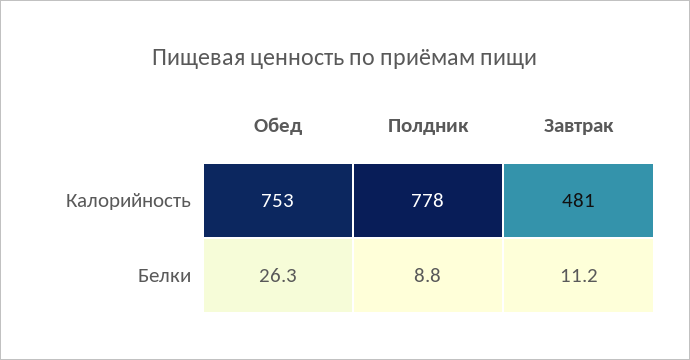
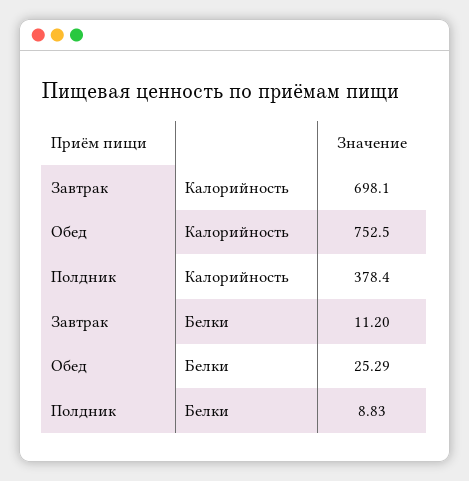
  {
    "Обед": {
      "Калорийность": 752.5,
-     "Белки": 26.3
+     "Белки": 25.29
    },
    "Полдник": {
-     "Калорийность": 778,
+     "Калорийность": 378.4,
      "Белки": 8.83
    },
    "Завтрак": {
-     "Калорийность": 481,
+     "Калорийность": 698.1,
      "Белки": 11.2
    }
  }

